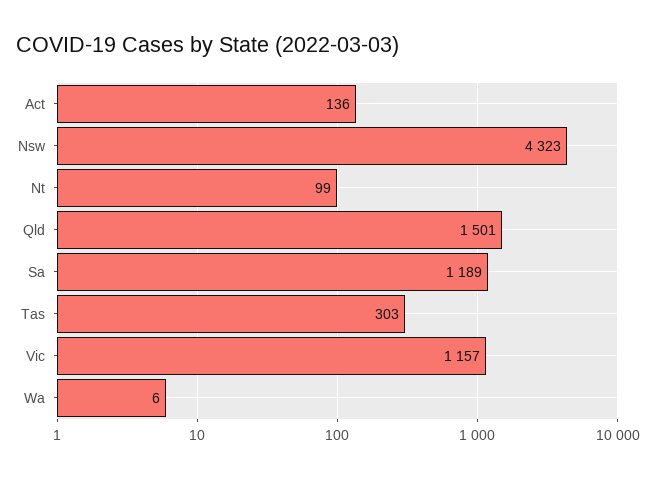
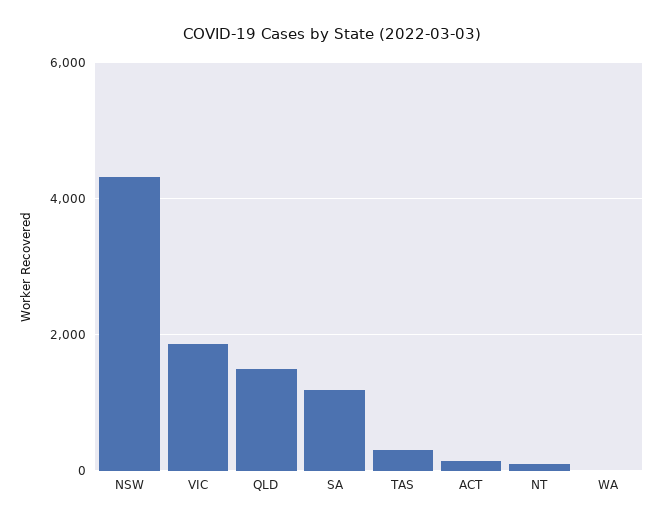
  {
    "Act": 136,
    "Nsw": 4323,
    "Nt": 99,
    "Qld": 1501,
    "Sa": 1189,
    "Tas": 303,
-   "Vic": 1157,
+   "Vic": 1800,
    "Wa": 6
  }

